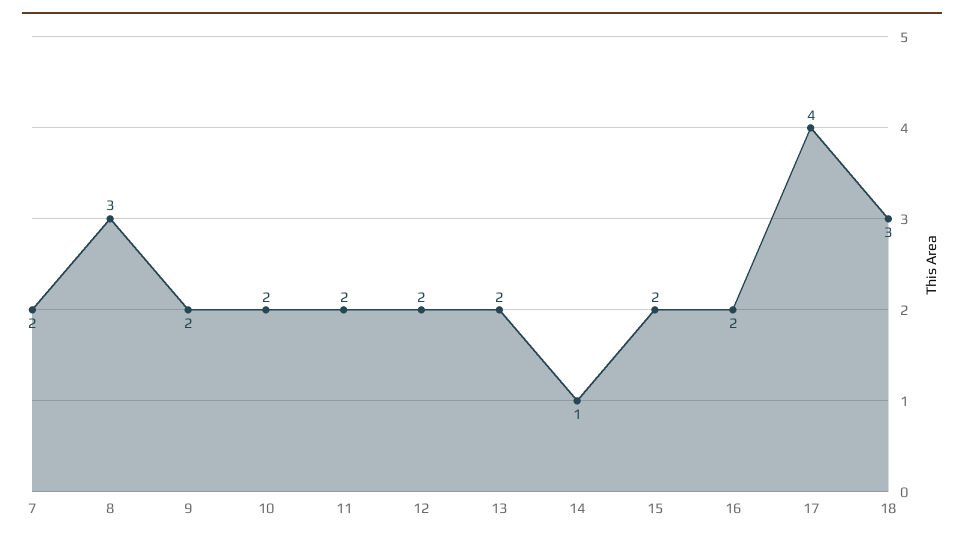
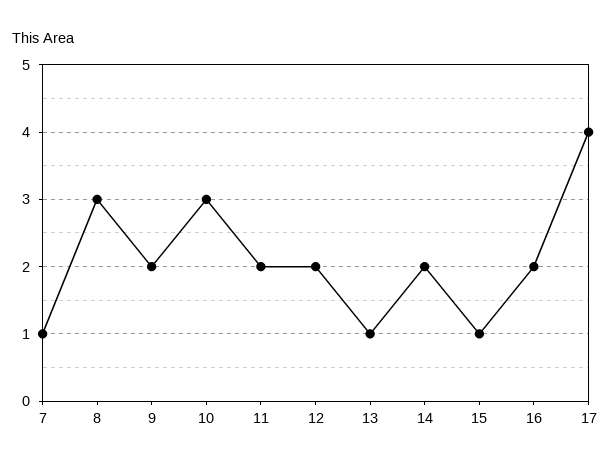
  {
-   "7": 2,
+   "7": 1,
    "8": 3,
    "9": 2,
-   "10": 2,
+   "10": 3,
    "11": 2,
    "12": 2,
-   "13": 2,
+   "13": 1,
-   "14": 1,
+   "14": 2,
-   "15": 2,
+   "15": 1,
    "16": 2,
-   "17": 4,
+   "17": 4
-   "18": 3
  }

